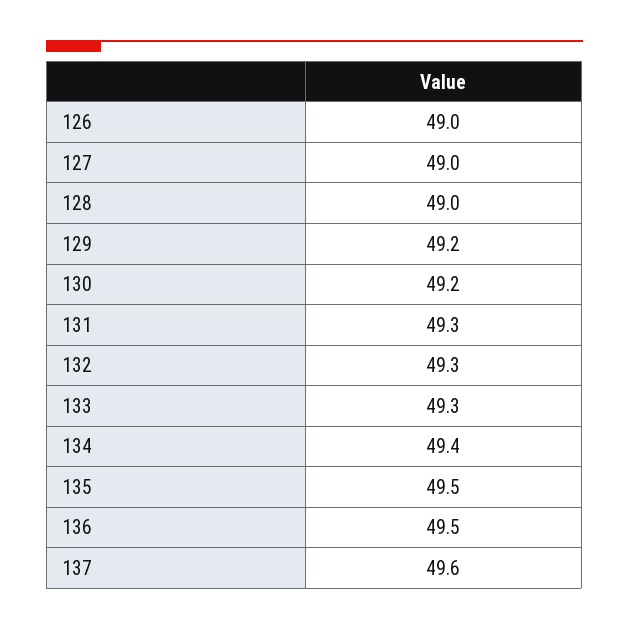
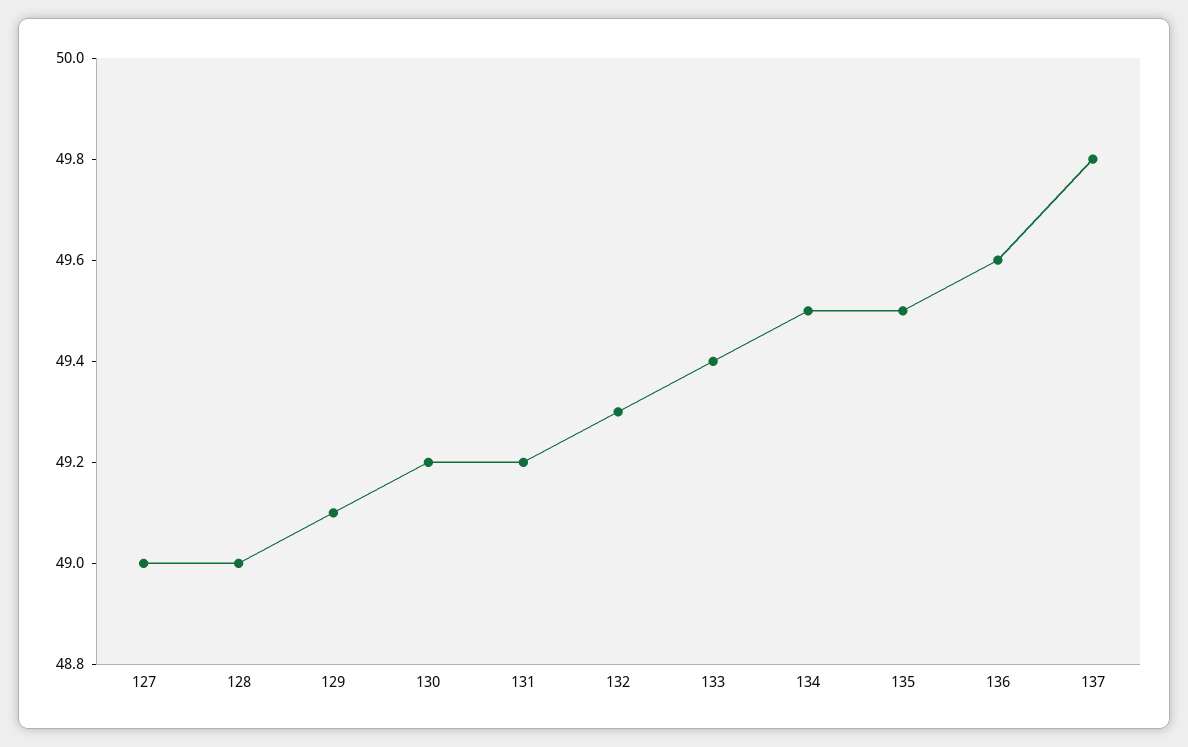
  {
-   "126": 49,
    "127": 49,
    "128": 49,
-   "129": 49.2,
+   "129": 49.1,
    "130": 49.2,
-   "131": 49.3,
+   "131": 49.2,
    "132": 49.3,
-   "133": 49.3,
+   "133": 49.4,
-   "134": 49.4,
+   "134": 49.5,
    "135": 49.5,
-   "136": 49.5,
+   "136": 49.6,
-   "137": 49.6
+   "137": 49.8
  }

